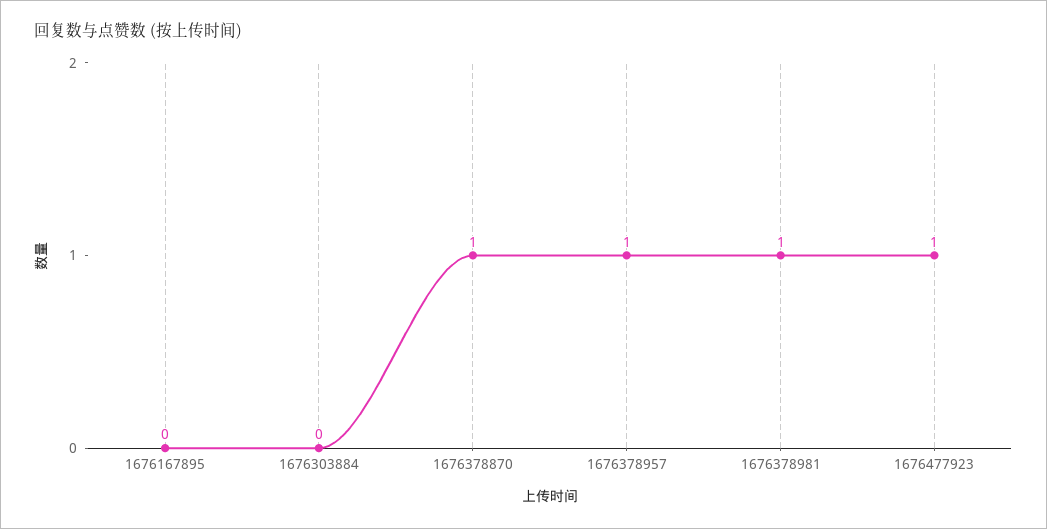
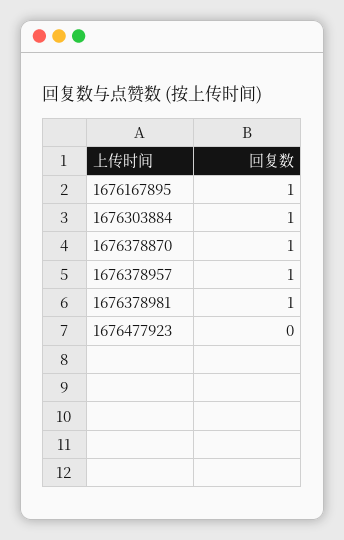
  {
-   "1676167895": 0,
+   "1676167895": 1,
-   "1676303884": 0,
+   "1676303884": 1,
    "1676378870": 1,
    "1676378957": 1,
    "1676378981": 1,
-   "1676477923": 1
+   "1676477923": 0
  }

